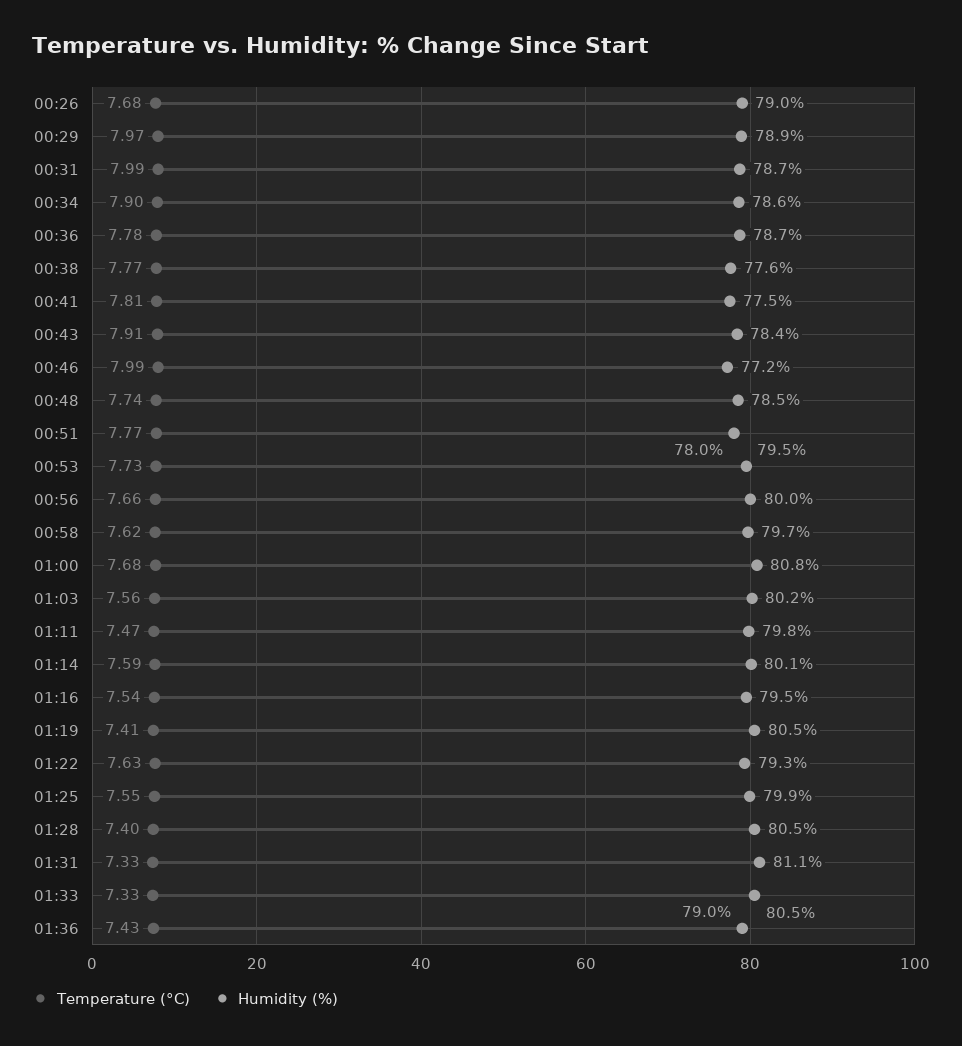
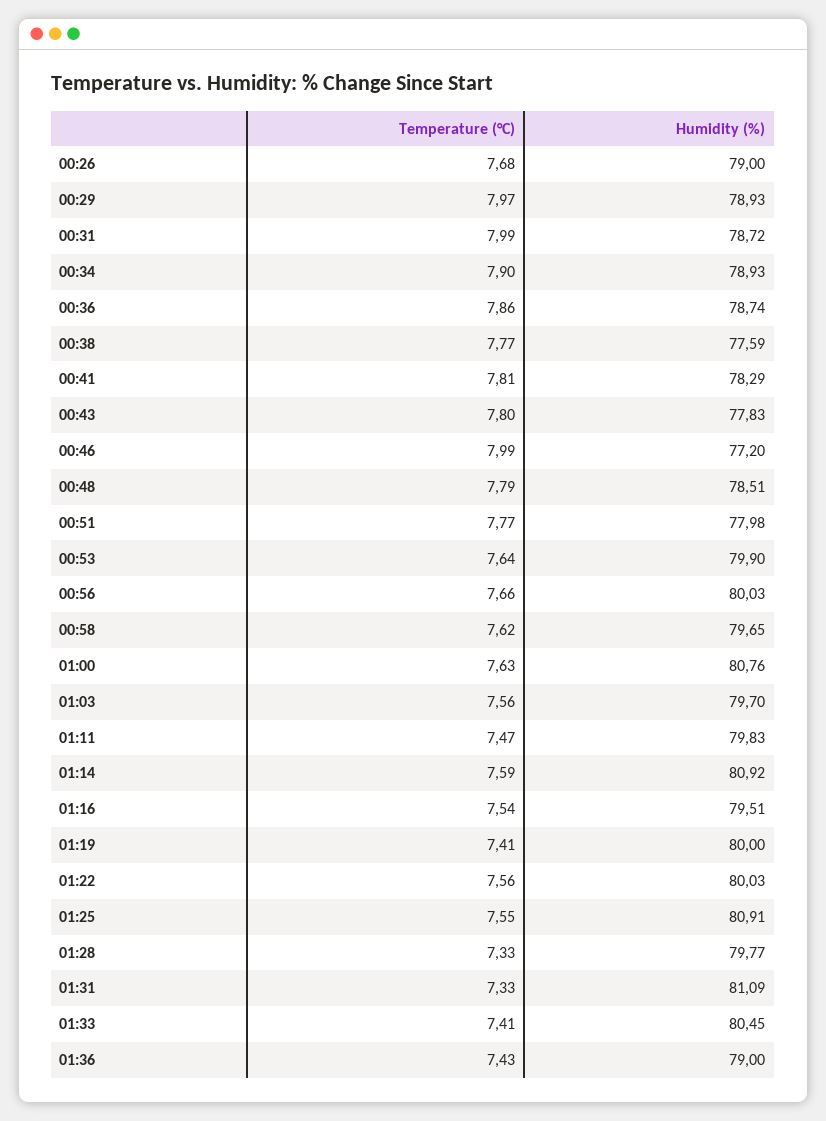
  {
    "Temperature (°C)": {
      "00:26": 7.68,
      "00:29": 7.97,
      "00:31": 7.99,
      "00:34": 7.9,
-     "00:36": 7.78,
+     "00:36": 7.86,
      "00:38": 7.77,
      "00:41": 7.81,
-     "00:43": 7.91,
+     "00:43": 7.8,
      "00:46": 7.99,
-     "00:48": 7.74,
+     "00:48": 7.79,
      "00:51": 7.77,
-     "00:53": 7.73,
+     "00:53": 7.64,
      "00:56": 7.66,
      "00:58": 7.62,
-     "01:00": 7.68,
+     "01:00": 7.63,
      "01:03": 7.56,
      "01:11": 7.47,
      "01:14": 7.59,
      "01:16": 7.54,
      "01:19": 7.41,
-     "01:22": 7.63,
+     "01:22": 7.56,
      "01:25": 7.55,
-     "01:28": 7.4,
+     "01:28": 7.33,
      "01:31": 7.33,
-     "01:33": 7.33,
+     "01:33": 7.41,
      "01:36": 7.43
    },
    "Humidity (%)": {
      "00:26": 79,
      "00:29": 78.93,
      "00:31": 78.72,
-     "00:34": 78.6,
+     "00:34": 78.93,
      "00:36": 78.74,
      "00:38": 77.59,
-     "00:41": 77.5,
+     "00:41": 78.29,
-     "00:43": 78.4,
+     "00:43": 77.83,
      "00:46": 77.2,
      "00:48": 78.51,
      "00:51": 77.98,
-     "00:53": 79.5,
+     "00:53": 79.9,
      "00:56": 80.03,
      "00:58": 79.65,
      "01:00": 80.76,
-     "01:03": 80.2,
+     "01:03": 79.7,
      "01:11": 79.83,
-     "01:14": 80.1,
+     "01:14": 80.92,
      "01:16": 79.51,
-     "01:19": 80.5,
+     "01:19": 80,
-     "01:22": 79.3,
+     "01:22": 80.03,
-     "01:25": 79.9,
+     "01:25": 80.91,
-     "01:28": 80.5,
+     "01:28": 79.77,
      "01:31": 81.09,
      "01:33": 80.45,
      "01:36": 79
    }
  }

